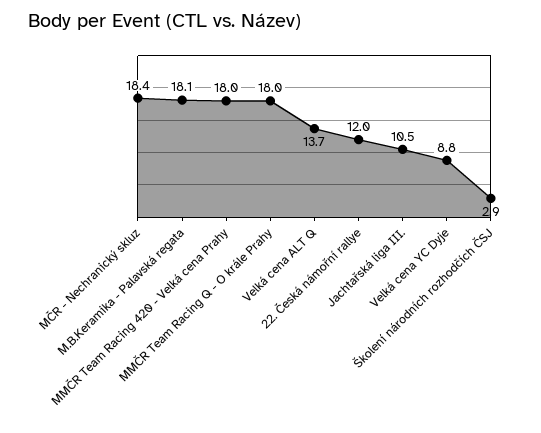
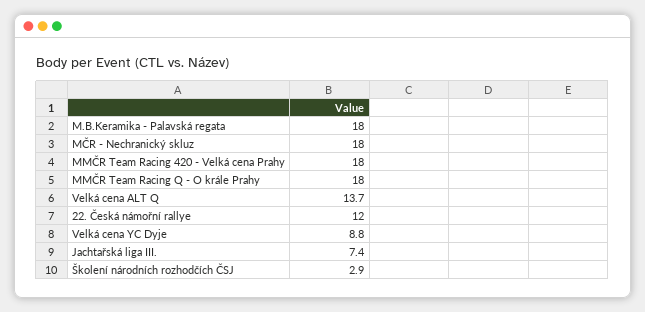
  {
-   "MČR - Nechranický skluz": 18.4,
+   "MČR - Nechranický skluz": 18,
-   "M.B.Keramika - Palavská regata": 18.1,
+   "M.B.Keramika - Palavská regata": 18,
    "MMČR Team Racing 420 - Velká cena Prahy": 18,
    "MMČR Team Racing Q - O krále Prahy": 18,
    "Velká cena ALT Q": 13.7,
    "22. Česká námořní rallye": 12,
-   "Jachtařská liga III.": 10.5,
+   "Jachtařská liga III.": 7.4,
    "Velká cena YC Dyje": 8.8,
    "Školení národních rozhodčích ČSJ": 2.9
  }

